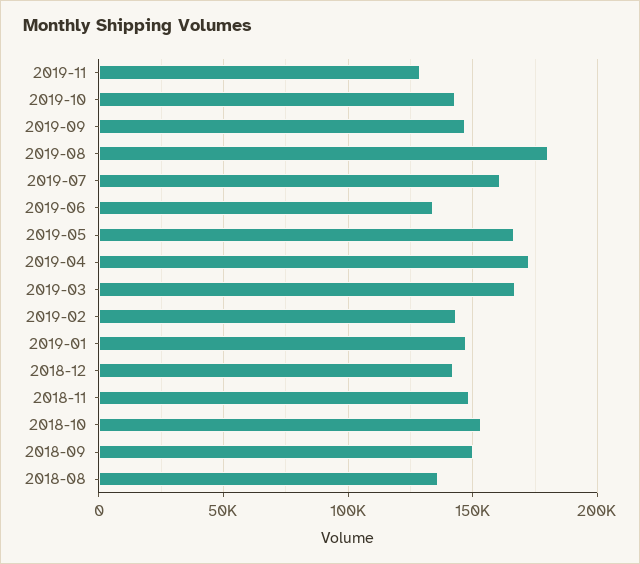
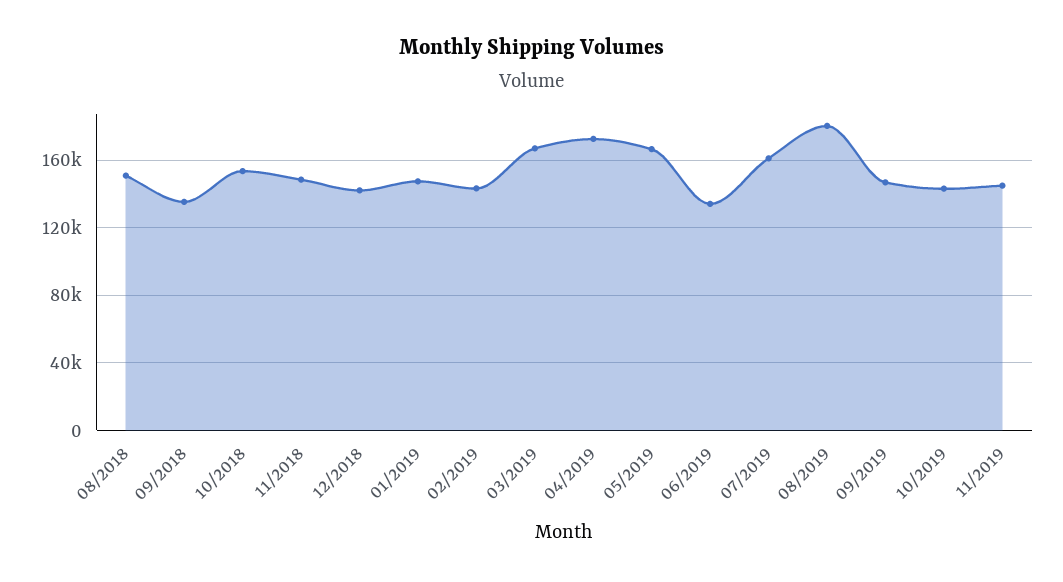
  {
-   "2019-11": 130000,
+   "2019-11": 145000,
    "2019-10": 145000,
    "2019-09": 145000,
    "2019-08": 180000,
    "2019-07": 160000,
    "2019-06": 135000,
    "2019-05": 165000,
    "2019-04": 170000,
    "2019-03": 165000,
    "2019-02": 145000,
    "2019-01": 145000,
    "2018-12": 140000,
    "2018-11": 150000,
    "2018-10": 155000,
-   "2018-09": 150000,
+   "2018-09": 135000,
-   "2018-08": 135000
+   "2018-08": 150000
  }

